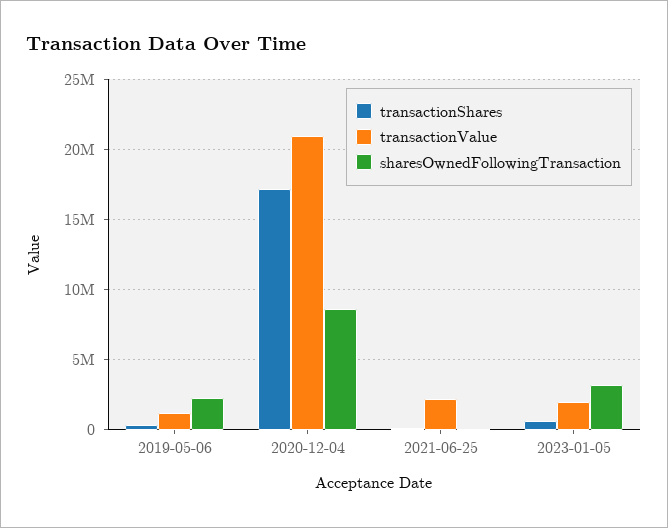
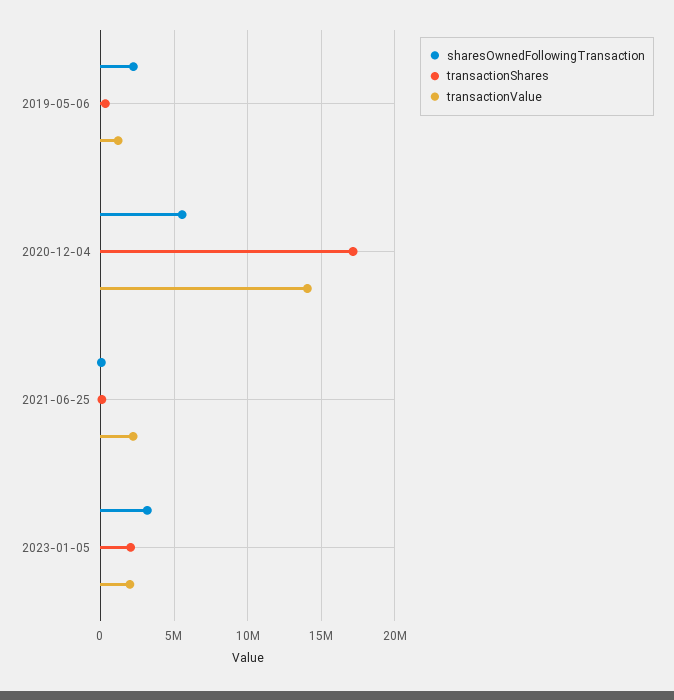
  {
    "transactionShares": {
      "2019-05-06": 500000,
      "2020-12-04": 17000000,
      "2021-06-25": 0,
-     "2023-01-05": 500000
+     "2023-01-05": 2000000
    },
    "transactionValue": {
      "2019-05-06": 1000000,
-     "2020-12-04": 21000000,
+     "2020-12-04": 14000000,
      "2021-06-25": 2000000,
      "2023-01-05": 2000000
    },
    "sharesOwnedFollowingTransaction": {
      "2019-05-06": 2000000,
-     "2020-12-04": 8500000,
+     "2020-12-04": 5500000,
      "2021-06-25": 0,
      "2023-01-05": 3000000
    }
  }

